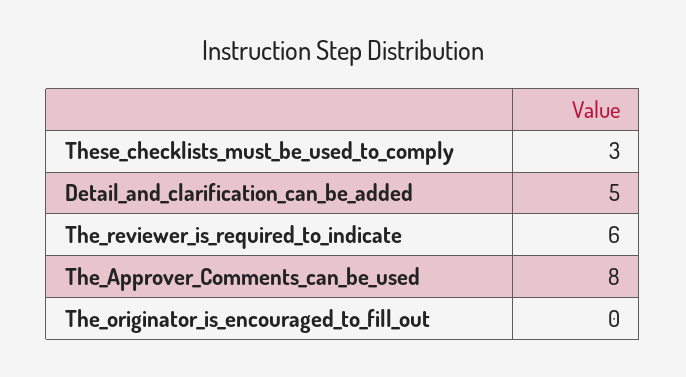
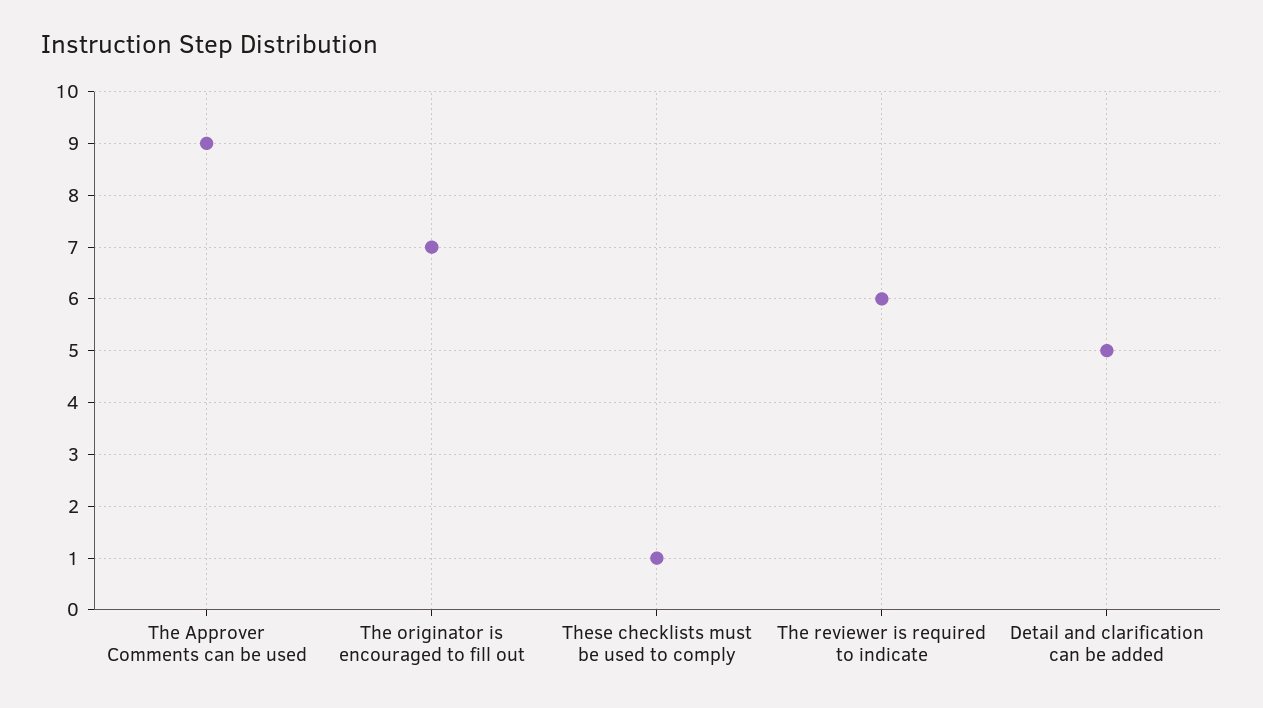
  {
-   "These_checklists_must_be_used_to_comply": 3,
+   "These_checklists_must_be_used_to_comply": 1,
    "Detail_and_clarification_can_be_added": 5,
    "The_reviewer_is_required_to_indicate": 6,
-   "The_Approver_Comments_can_be_used": 8,
+   "The_Approver_Comments_can_be_used": 9,
-   "The_originator_is_encouraged_to_fill_out": 0
+   "The_originator_is_encouraged_to_fill_out": 7
  }

